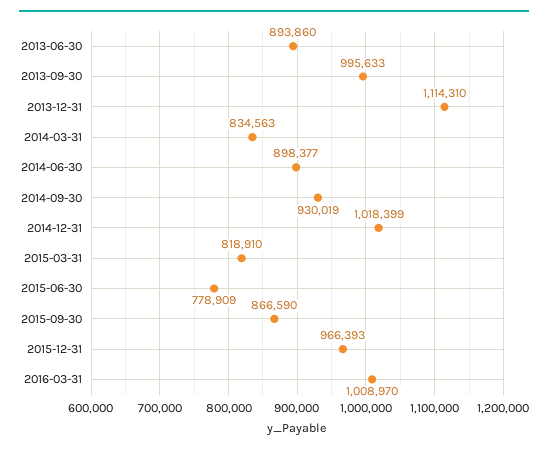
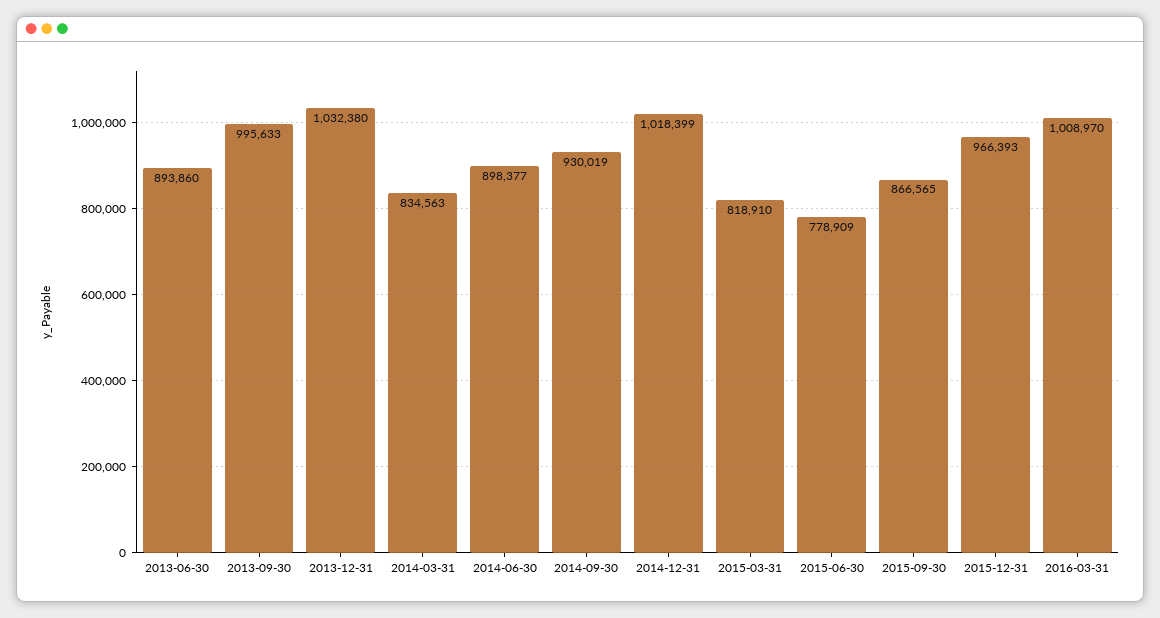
  {
    "2013-06-30": 893860,
    "2013-09-30": 995633,
-   "2013-12-31": 1114310,
+   "2013-12-31": 1032380,
    "2014-03-31": 834563,
    "2014-06-30": 898377,
    "2014-09-30": 930019,
    "2014-12-31": 1018399,
    "2015-03-31": 818910,
    "2015-06-30": 778909,
-   "2015-09-30": 866590,
+   "2015-09-30": 866565,
    "2015-12-31": 966393,
    "2016-03-31": 1008970
  }

